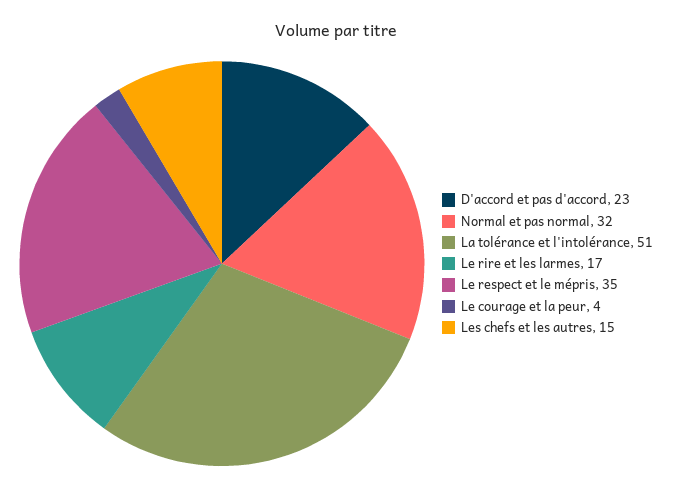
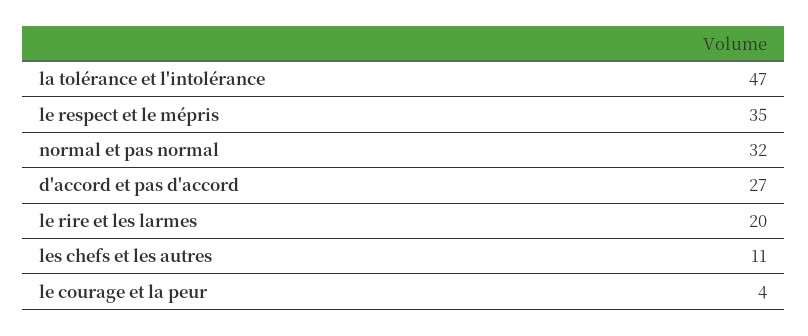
  {
-   "D'accord et pas d'accord": 23,
+   "D'accord et pas d'accord": 27,
    "Normal et pas normal": 32,
-   "La tolérance et l'intolérance": 51,
+   "La tolérance et l'intolérance": 47,
-   "Le rire et les larmes": 17,
+   "Le rire et les larmes": 20,
    "Le respect et le mépris": 35,
    "Le courage et la peur": 4,
-   "Les chefs et les autres": 15
+   "Les chefs et les autres": 11
  }

